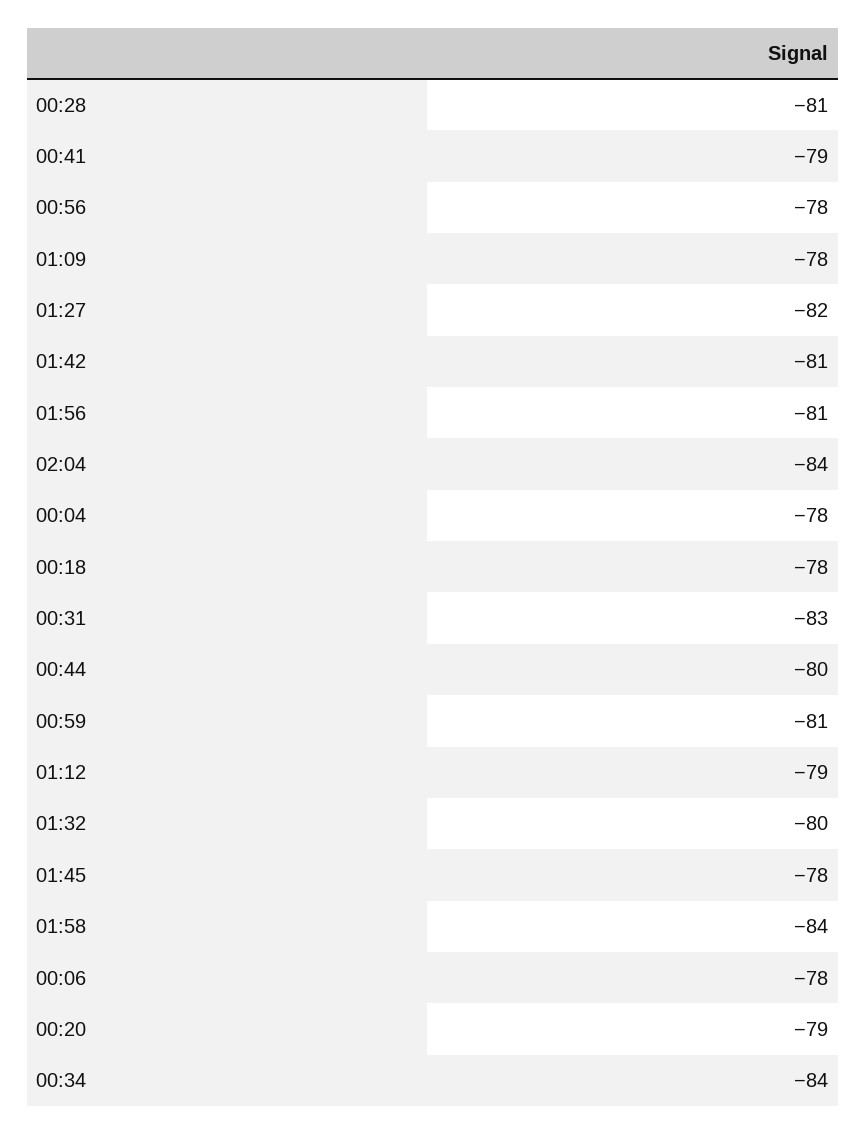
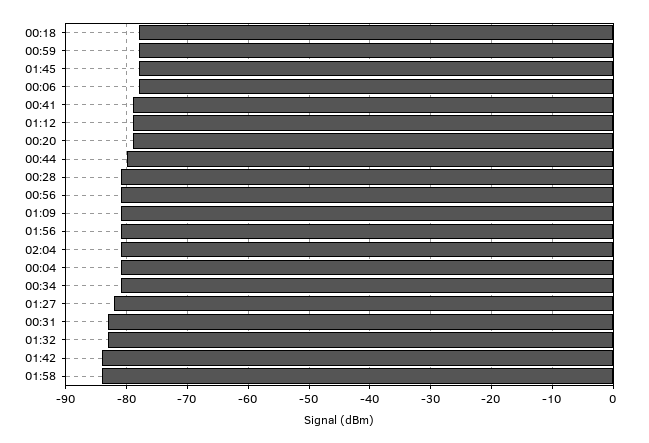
  {
    "00:28": -81,
    "00:41": -79,
-   "00:56": -78,
+   "00:56": -81,
-   "01:09": -78,
+   "01:09": -81,
    "01:27": -82,
-   "01:42": -81,
+   "01:42": -84,
    "01:56": -81,
-   "02:04": -84,
+   "02:04": -81,
-   "00:04": -78,
+   "00:04": -81,
    "00:18": -78,
    "00:31": -83,
    "00:44": -80,
-   "00:59": -81,
+   "00:59": -78,
    "01:12": -79,
-   "01:32": -80,
+   "01:32": -83,
    "01:45": -78,
    "01:58": -84,
    "00:06": -78,
    "00:20": -79,
-   "00:34": -84
+   "00:34": -81
  }

